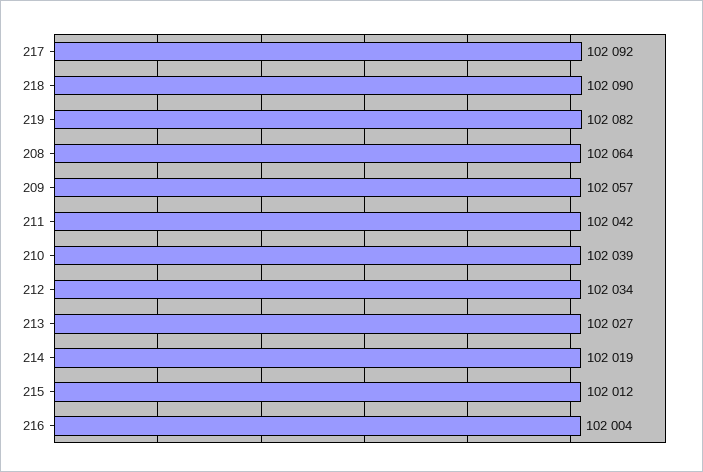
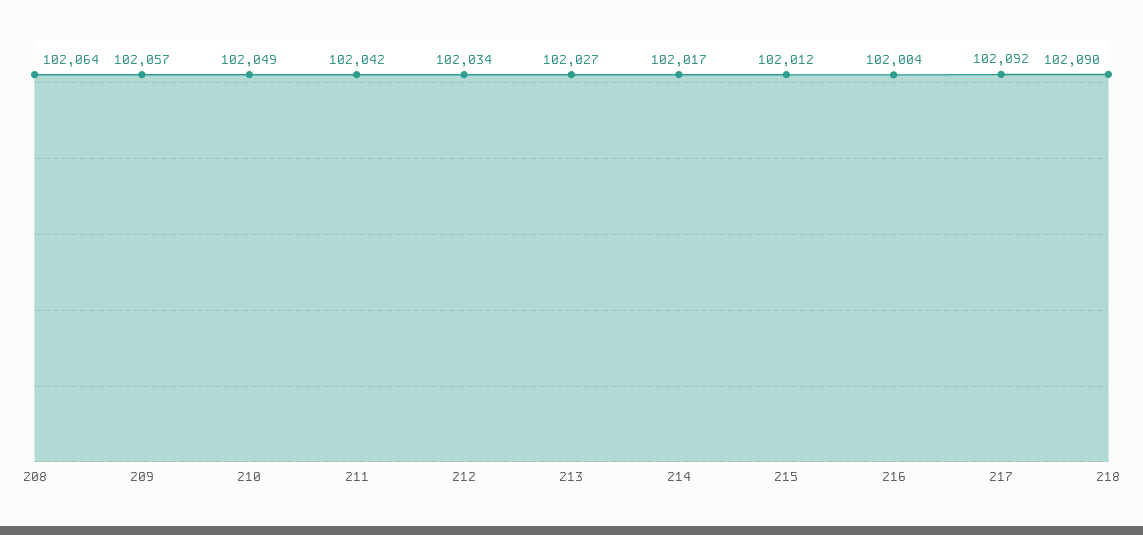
  {
    "217": 102092,
    "218": 102090,
-   "219": 102082,
    "208": 102064,
    "209": 102057,
    "211": 102042,
-   "210": 102039,
+   "210": 102049,
    "212": 102034,
    "213": 102027,
-   "214": 102019,
+   "214": 102017,
    "215": 102012,
    "216": 102004
  }

